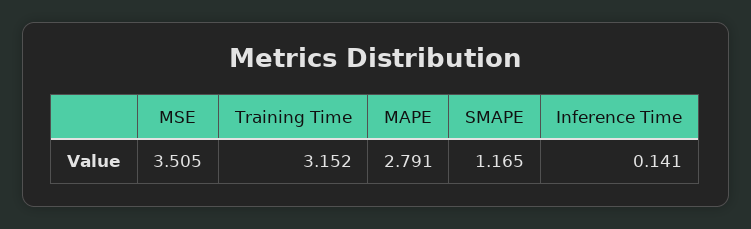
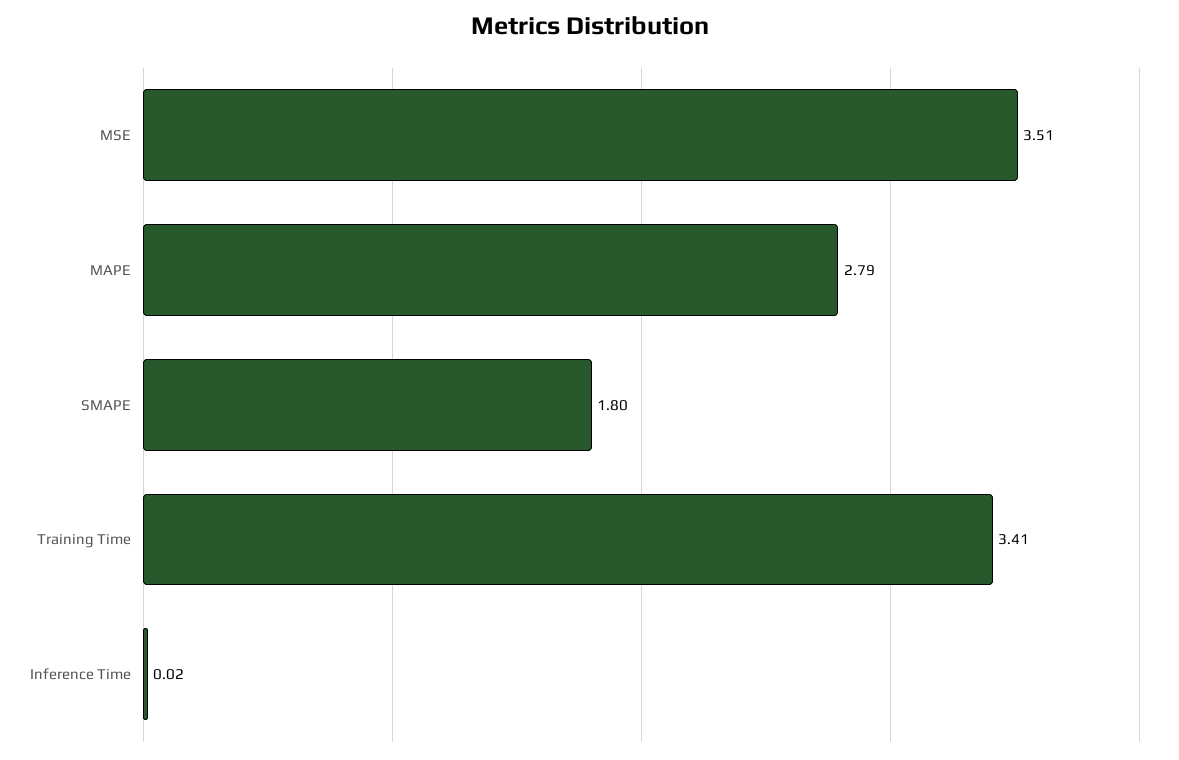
  {
    "MSE": 3.505,
-   "Training Time": 3.152,
+   "Training Time": 3.41,
    "MAPE": 2.791,
-   "SMAPE": 1.165,
+   "SMAPE": 1.8,
-   "Inference Time": 0.141
+   "Inference Time": 0.02
  }

